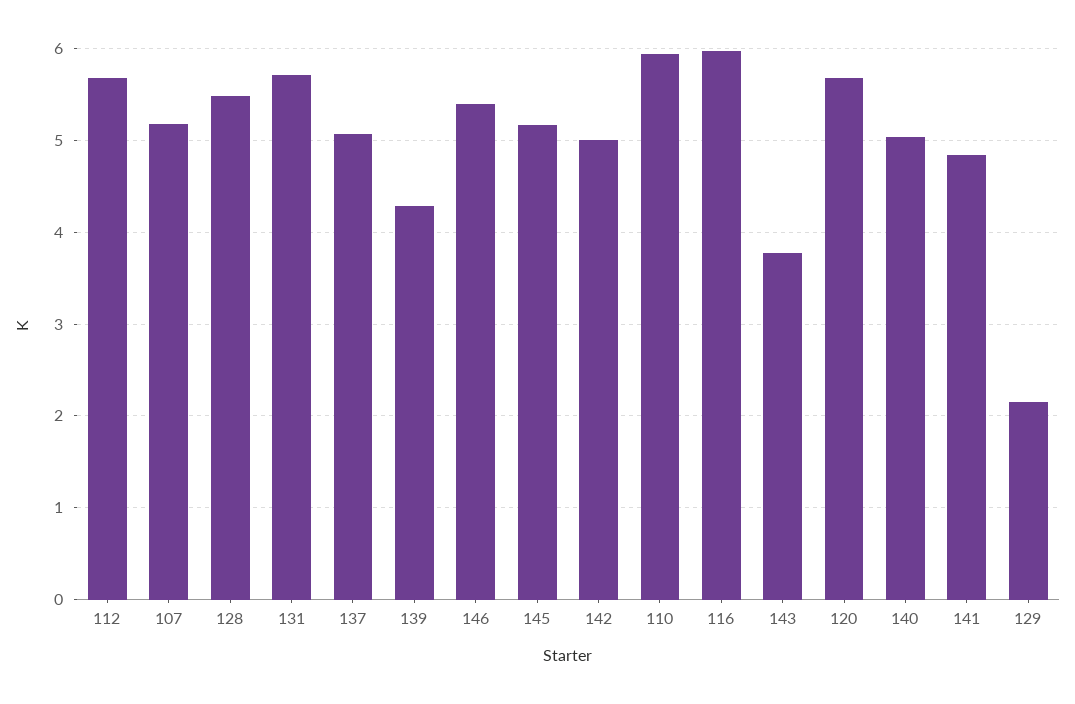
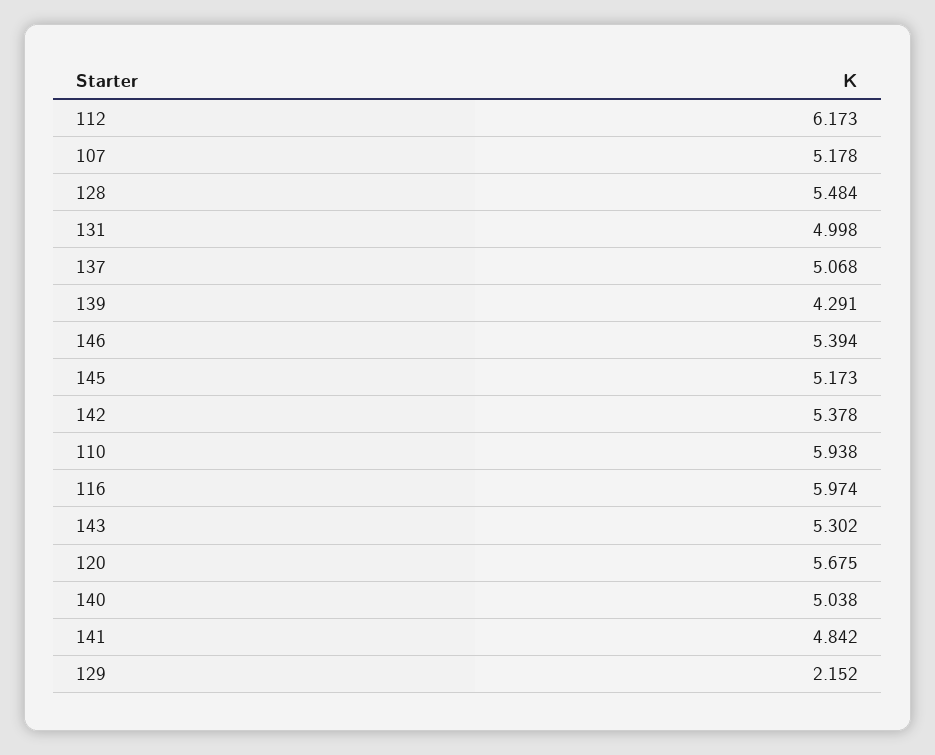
  {
-   "112": 5.7,
+   "112": 6.173,
    "107": 5.178,
    "128": 5.484,
-   "131": 5.7,
+   "131": 4.998,
    "137": 5.068,
    "139": 4.291,
    "146": 5.394,
    "145": 5.173,
-   "142": 5,
+   "142": 5.378,
    "110": 5.938,
    "116": 5.974,
-   "143": 3.8,
+   "143": 5.302,
    "120": 5.675,
    "140": 5.038,
    "141": 4.842,
    "129": 2.152
  }

